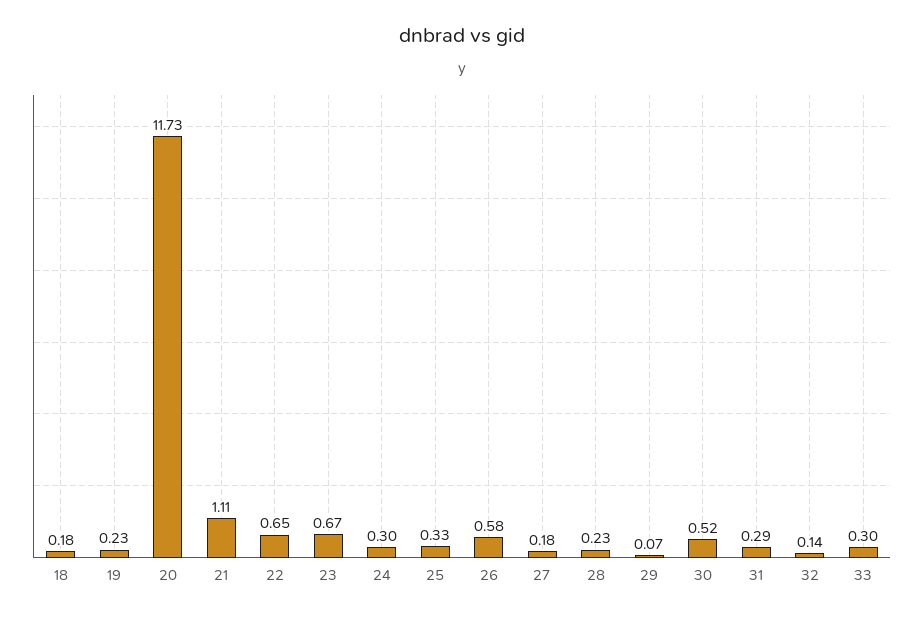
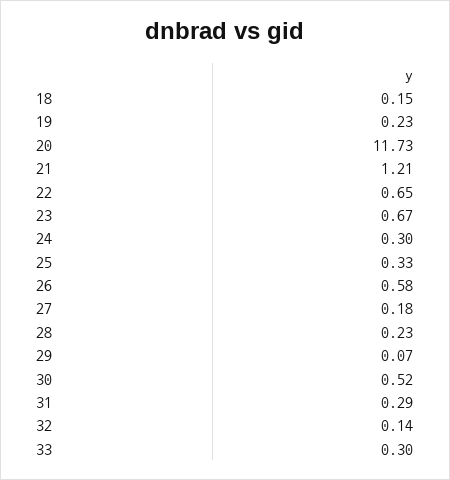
  {
-   "18": 0.18,
+   "18": 0.15,
    "19": 0.23,
    "20": 11.73,
-   "21": 1.11,
+   "21": 1.21,
    "22": 0.65,
    "23": 0.67,
    "24": 0.3,
    "25": 0.33,
    "26": 0.58,
    "27": 0.18,
    "28": 0.23,
    "29": 0.07,
    "30": 0.52,
    "31": 0.29,
    "32": 0.14,
    "33": 0.3
  }

